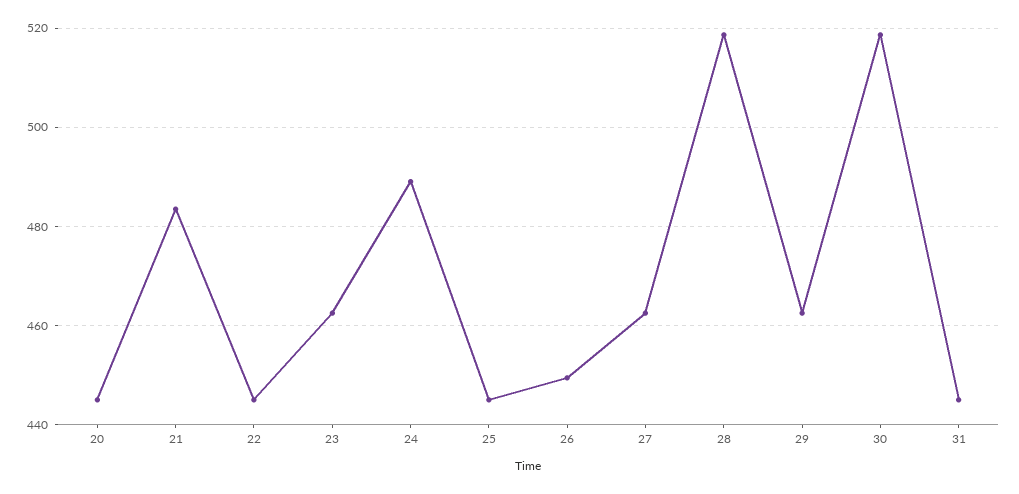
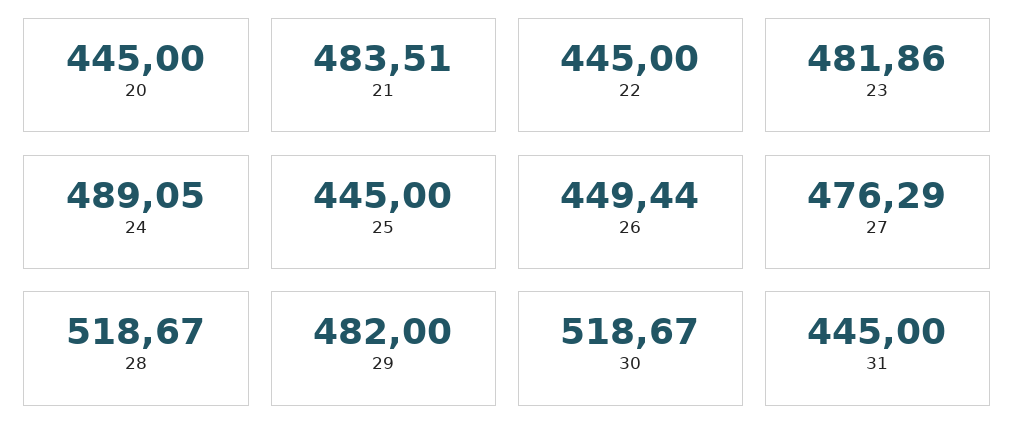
  {
    "20": 445,
    "21": 483.51,
    "22": 445,
-   "23": 462,
+   "23": 481.86,
    "24": 489.05,
    "25": 445,
    "26": 449.44,
-   "27": 462,
+   "27": 476.29,
    "28": 518.67,
-   "29": 462,
+   "29": 482,
    "30": 518.67,
    "31": 445
  }

